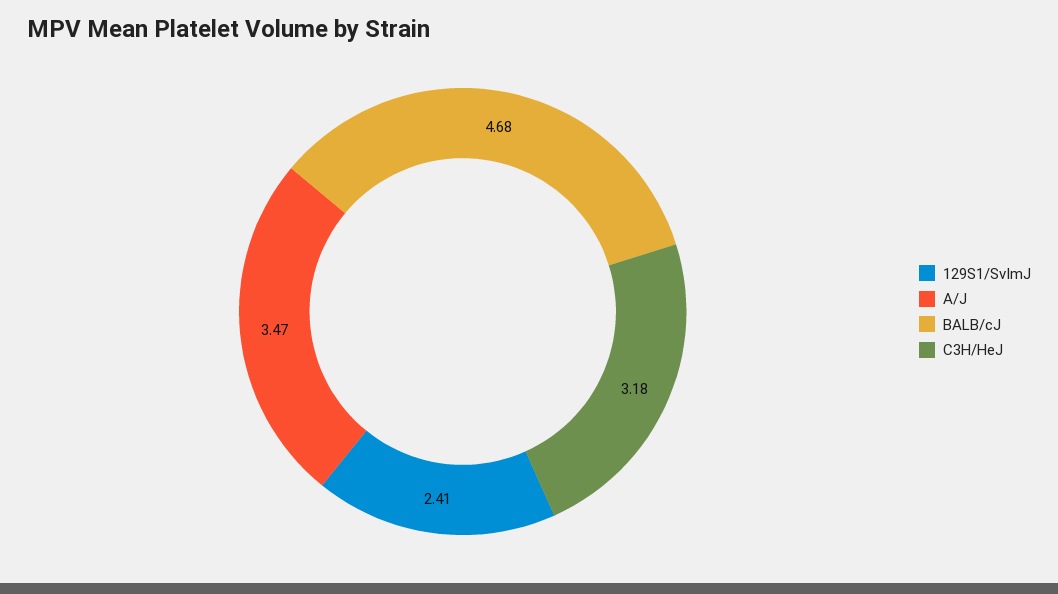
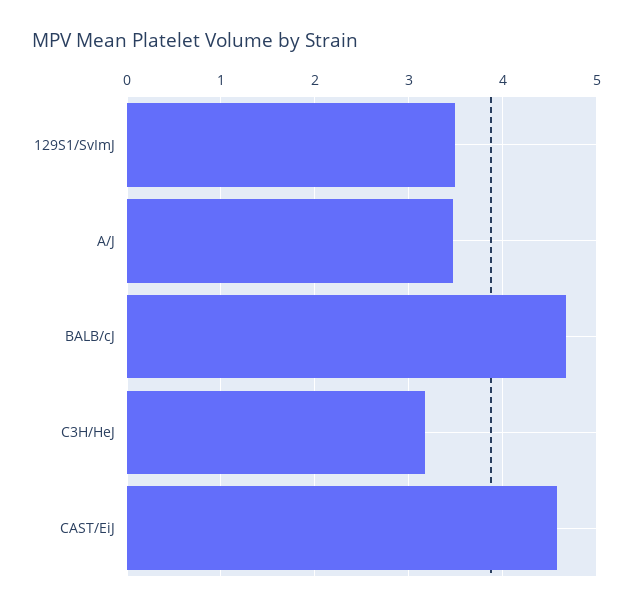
  {
-   "129S1/SvImJ": 2.41,
+   "129S1/SvImJ": 3.5,
    "A/J": 3.47,
    "BALB/cJ": 4.68,
-   "C3H/HeJ": 3.18
+   "C3H/HeJ": 3.18,
+   "CAST/EiJ": 4.6
  }

